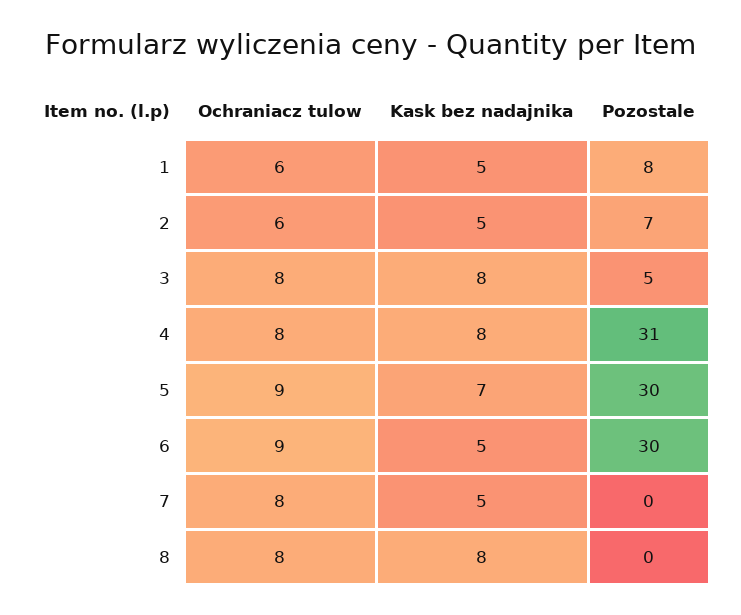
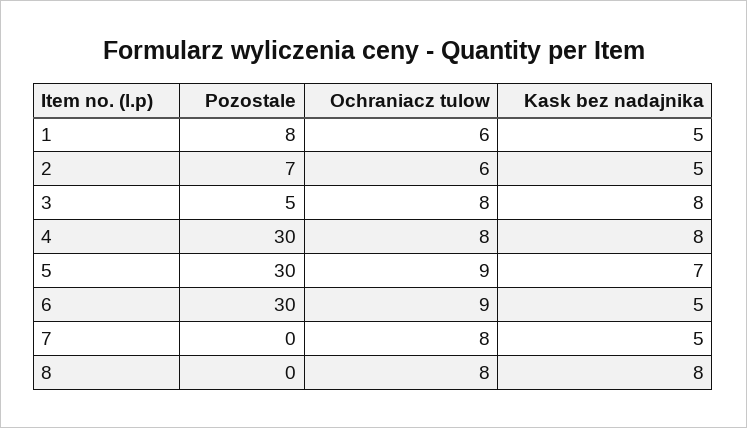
  {
    "Ochraniacz tulow": {
      "1": 6,
      "2": 6,
      "3": 8,
      "4": 8,
      "5": 9,
      "6": 9,
      "7": 8,
      "8": 8
    },
    "Kask bez nadajnika": {
      "1": 5,
      "2": 5,
      "3": 8,
      "4": 8,
      "5": 7,
      "6": 5,
      "7": 5,
      "8": 8
    },
    "Pozostale": {
      "1": 8,
      "2": 7,
      "3": 5,
-     "4": 31,
+     "4": 30,
      "5": 30,
      "6": 30,
      "7": 0,
      "8": 0
    }
  }

